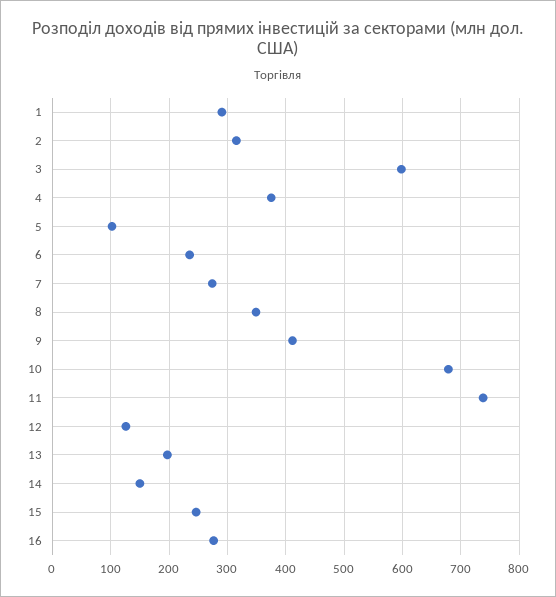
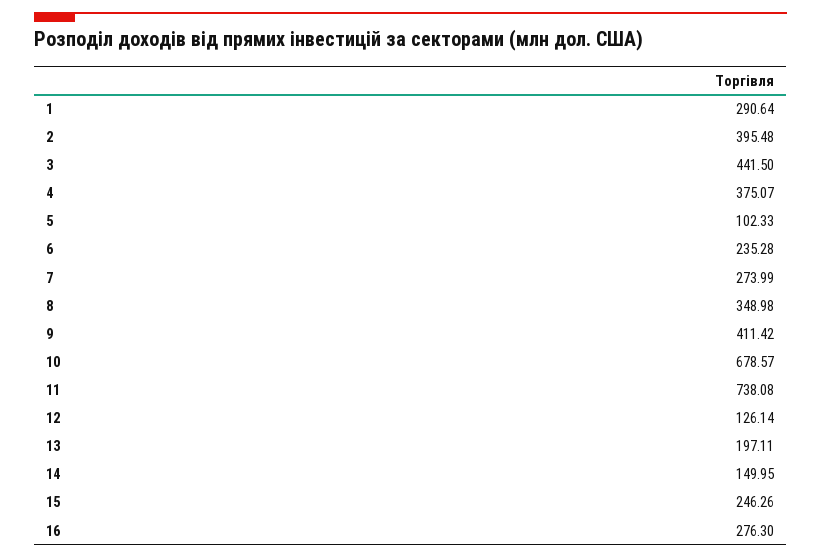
  {
    "1": 290.64,
-   "2": 320,
+   "2": 395.48,
-   "3": 600,
+   "3": 441.5,
    "4": 375.07,
    "5": 102.33,
    "6": 235.28,
    "7": 273.99,
    "8": 348.98,
    "9": 411.42,
    "10": 678.57,
    "11": 738.08,
    "12": 126.14,
    "13": 197.11,
    "14": 149.95,
    "15": 246.26,
    "16": 276.3
  }

